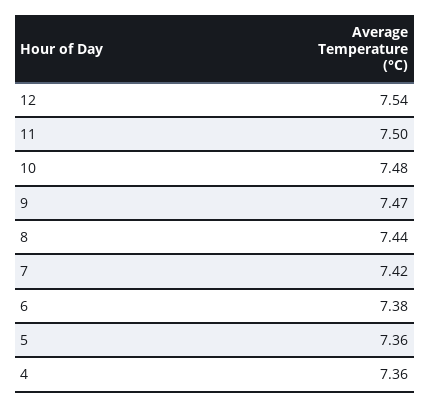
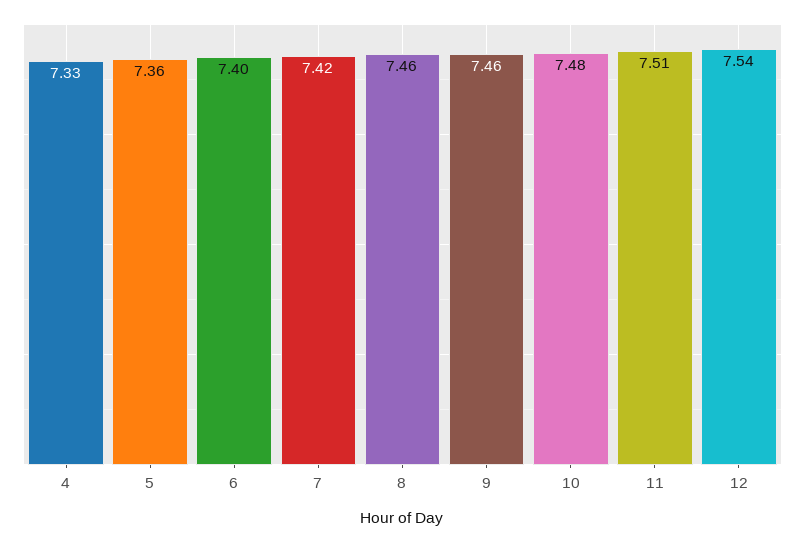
  {
    "12": 7.54,
-   "11": 7.5,
+   "11": 7.51,
    "10": 7.48,
-   "9": 7.47,
+   "9": 7.46,
-   "8": 7.44,
+   "8": 7.46,
    "7": 7.42,
-   "6": 7.38,
+   "6": 7.4,
    "5": 7.36,
-   "4": 7.36
+   "4": 7.33
  }

